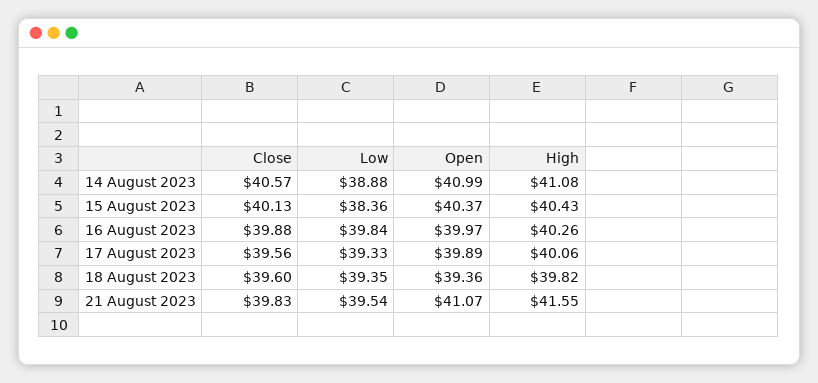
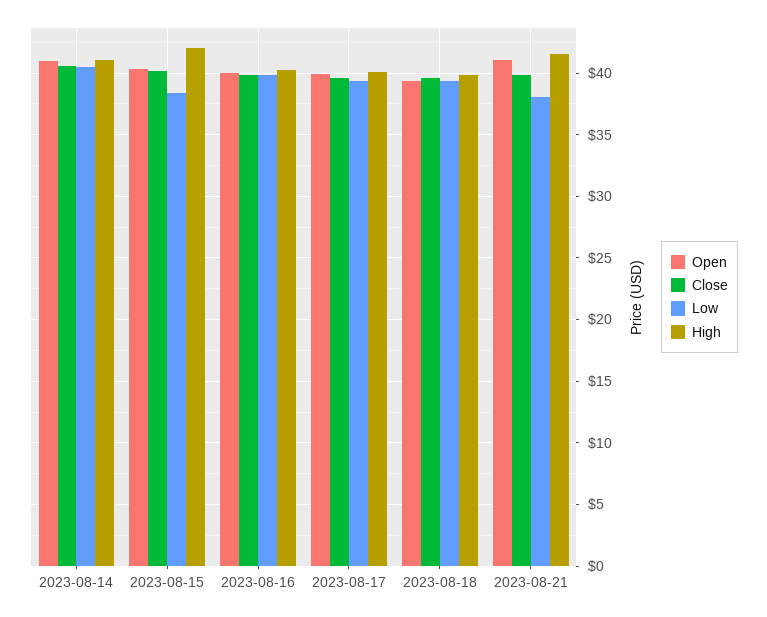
  {
    "Close": {
      "14 August 2023": 40.57,
      "15 August 2023": 40.13,
      "16 August 2023": 39.88,
      "17 August 2023": 39.56,
      "18 August 2023": 39.6,
      "21 August 2023": 39.83
    },
    "Low": {
-     "14 August 2023": 38.88,
+     "14 August 2023": 40.5,
      "15 August 2023": 38.36,
      "16 August 2023": 39.84,
      "17 August 2023": 39.33,
      "18 August 2023": 39.35,
-     "21 August 2023": 39.54
+     "21 August 2023": 38
    },
    "Open": {
      "14 August 2023": 40.99,
      "15 August 2023": 40.37,
      "16 August 2023": 39.97,
      "17 August 2023": 39.89,
      "18 August 2023": 39.36,
      "21 August 2023": 41.07
    },
    "High": {
      "14 August 2023": 41.08,
-     "15 August 2023": 40.43,
+     "15 August 2023": 42,
      "16 August 2023": 40.26,
      "17 August 2023": 40.06,
      "18 August 2023": 39.82,
      "21 August 2023": 41.55
    }
  }

